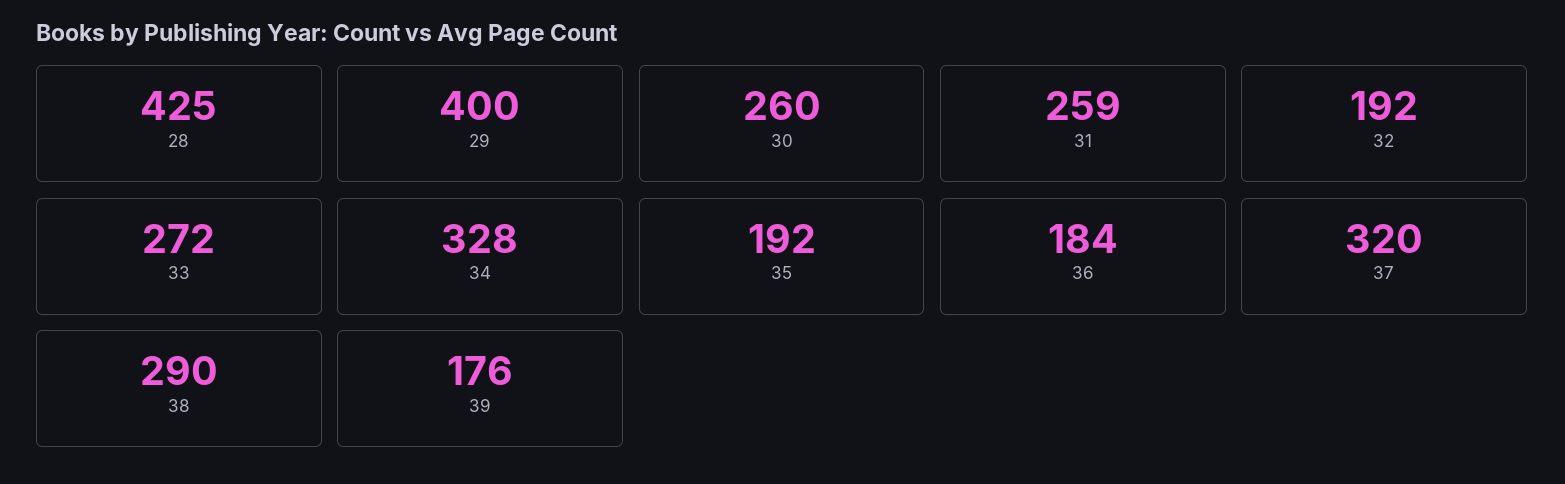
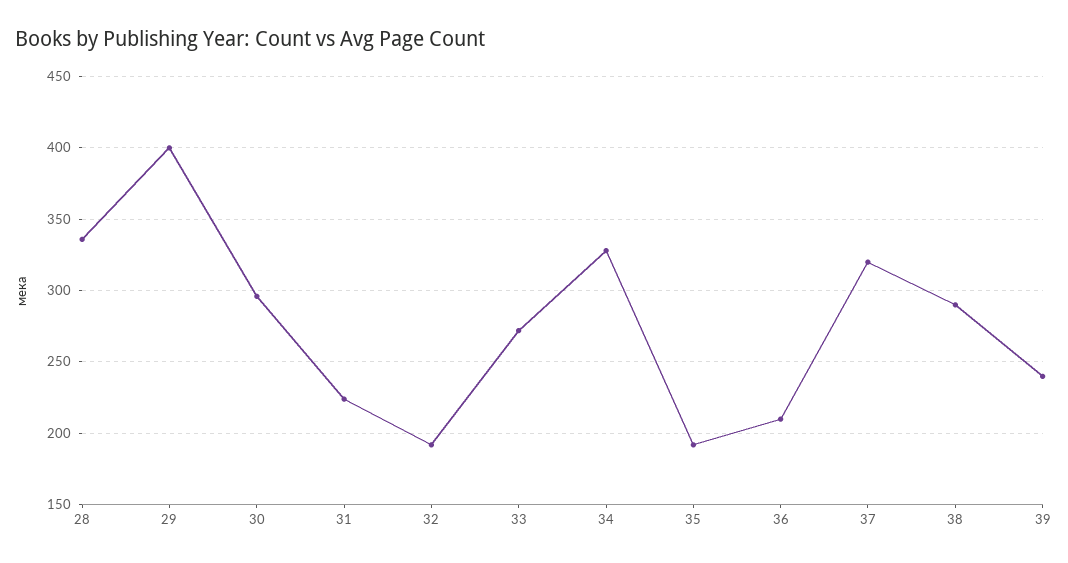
  {
-   "28": 425,
+   "28": 335,
    "29": 400,
-   "30": 260,
+   "30": 295,
-   "31": 259,
+   "31": 225,
    "32": 192,
    "33": 272,
    "34": 328,
    "35": 192,
-   "36": 184,
+   "36": 210,
    "37": 320,
    "38": 290,
-   "39": 176
+   "39": 240
  }

